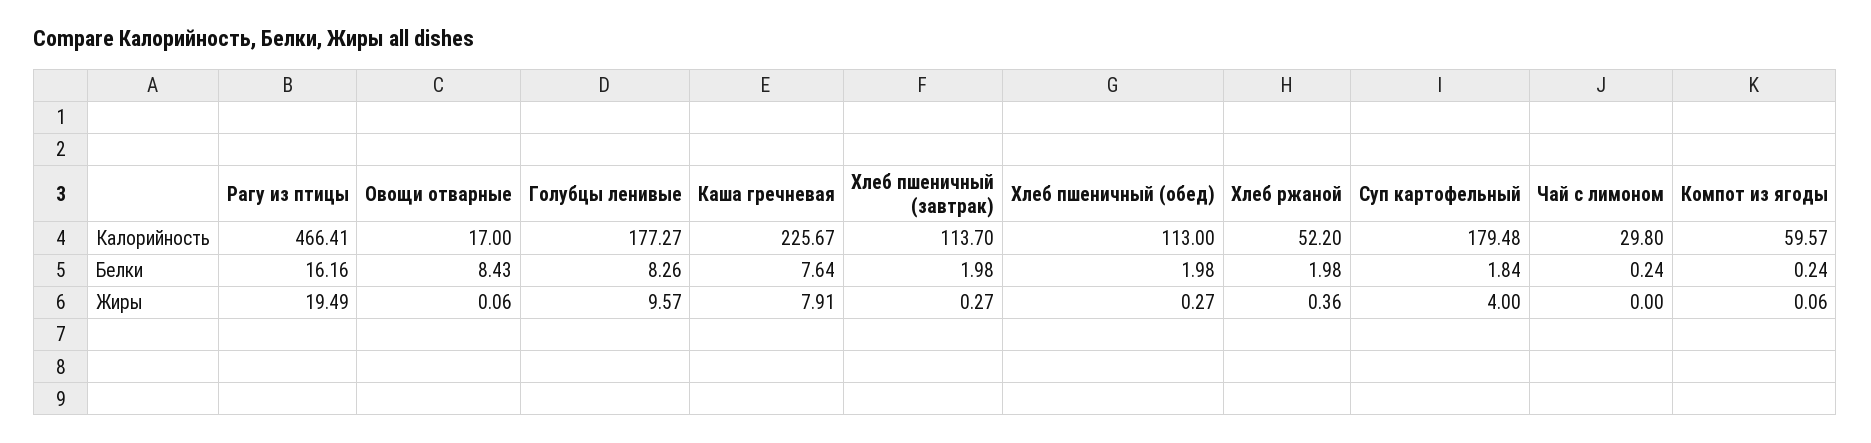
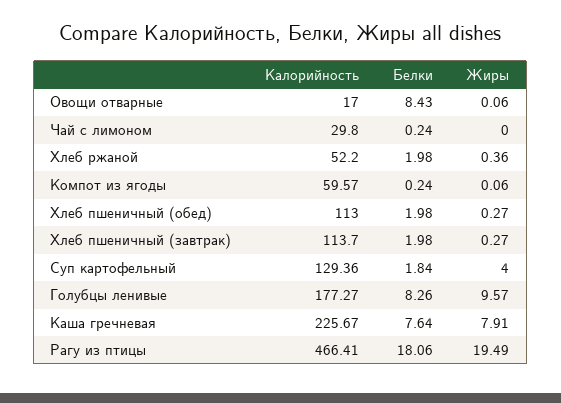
  {
    "Рагу из птицы": {
      "Калорийность": 466.41,
-     "Белки": 16.16,
+     "Белки": 18.06,
      "Жиры": 19.49
    },
    "Овощи отварные": {
      "Калорийность": 17,
      "Белки": 8.43,
      "Жиры": 0.06
    },
    "Голубцы ленивые": {
      "Калорийность": 177.27,
      "Белки": 8.26,
      "Жиры": 9.57
    },
    "Каша гречневая": {
      "Калорийность": 225.67,
      "Белки": 7.64,
      "Жиры": 7.91
    },
    "Хлеб пшеничный (завтрак)": {
      "Калорийность": 113.7,
      "Белки": 1.98,
      "Жиры": 0.27
    },
    "Хлеб пшеничный (обед)": {
      "Калорийность": 113,
      "Белки": 1.98,
      "Жиры": 0.27
    },
    "Хлеб ржаной": {
      "Калорийность": 52.2,
      "Белки": 1.98,
      "Жиры": 0.36
    },
    "Суп картофельный": {
-     "Калорийность": 179.48,
+     "Калорийность": 129.36,
      "Белки": 1.84,
      "Жиры": 4
    },
    "Чай с лимоном": {
      "Калорийность": 29.8,
      "Белки": 0.24,
      "Жиры": 0
    },
    "Компот из ягоды": {
      "Калорийность": 59.57,
      "Белки": 0.24,
      "Жиры": 0.06
    }
  }

